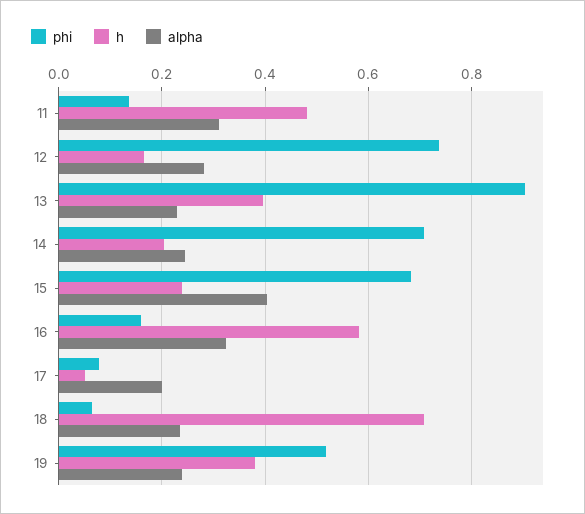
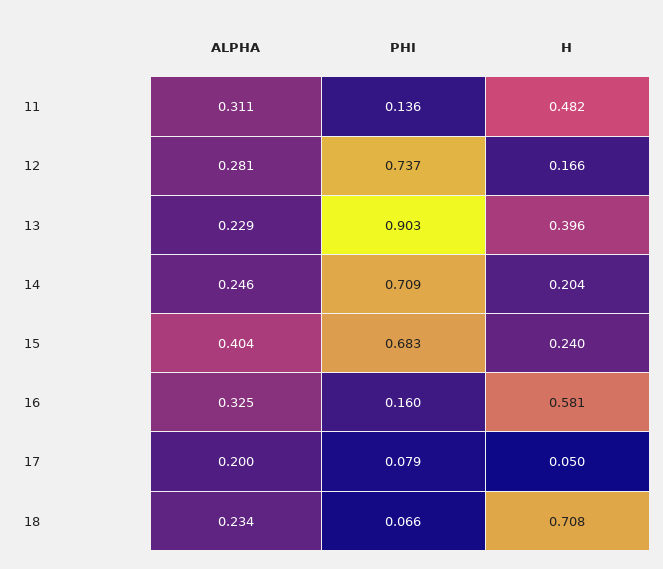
  {
    "phi": {
      "11": 0.136,
      "12": 0.737,
      "13": 0.903,
      "14": 0.709,
      "15": 0.683,
      "16": 0.16,
      "17": 0.079,
-     "18": 0.066,
+     "18": 0.066
-     "19": 0.52
    },
    "h": {
      "11": 0.482,
      "12": 0.166,
      "13": 0.396,
      "14": 0.204,
      "15": 0.24,
      "16": 0.581,
      "17": 0.05,
-     "18": 0.708,
+     "18": 0.708
-     "19": 0.38
    },
    "alpha": {
      "11": 0.311,
      "12": 0.281,
      "13": 0.229,
      "14": 0.246,
      "15": 0.404,
      "16": 0.325,
      "17": 0.2,
-     "18": 0.234,
+     "18": 0.234
-     "19": 0.24
    }
  }

